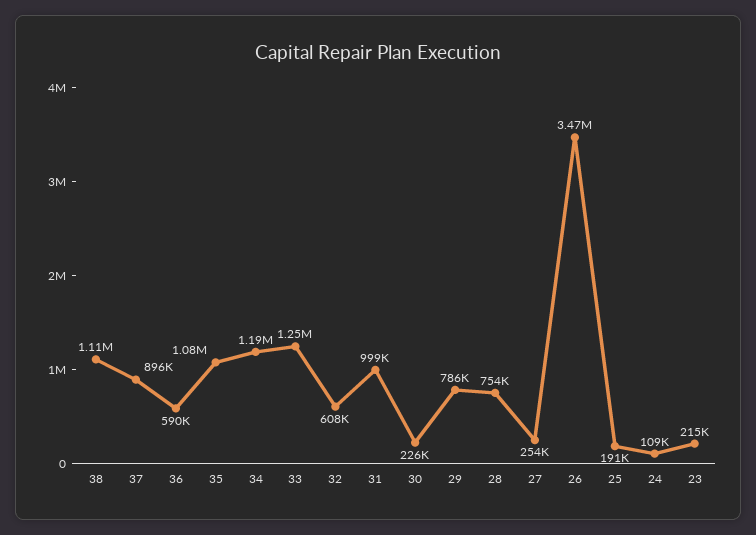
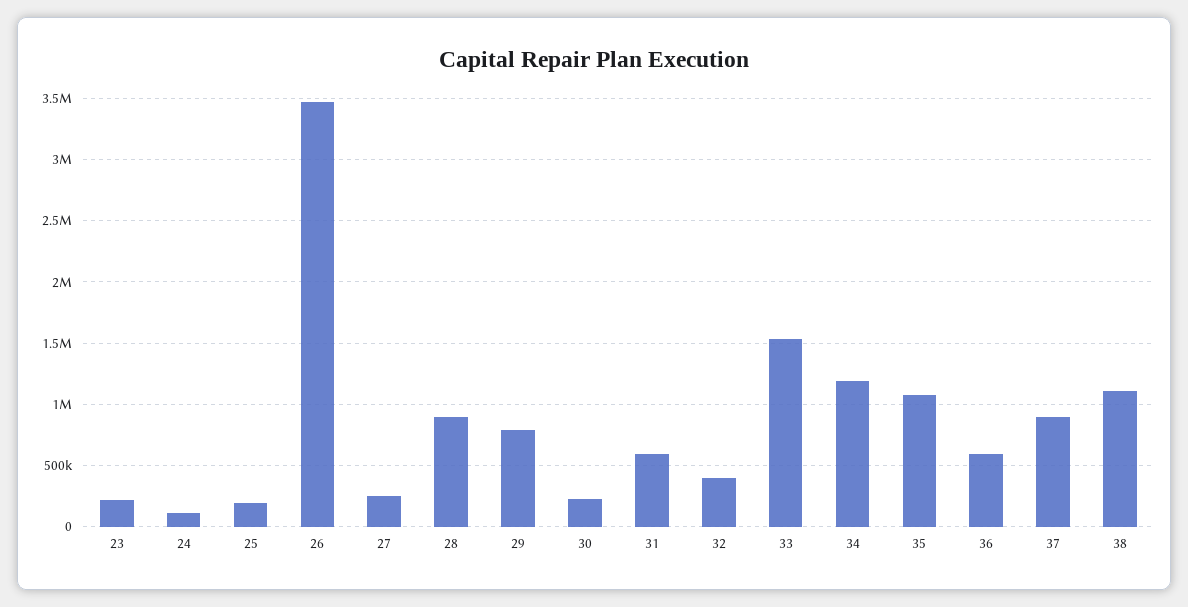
  {
    "38": 1110000,
    "37": 896000,
    "36": 590000,
    "35": 1080000,
    "34": 1190000,
-   "33": 1250000,
+   "33": 1550000,
-   "32": 608000,
+   "32": 400000,
-   "31": 999000,
+   "31": 600000,
    "30": 226000,
    "29": 786000,
-   "28": 754000,
+   "28": 900000,
    "27": 254000,
    "26": 3470000,
    "25": 191000,
    "24": 109000,
    "23": 215000
  }

